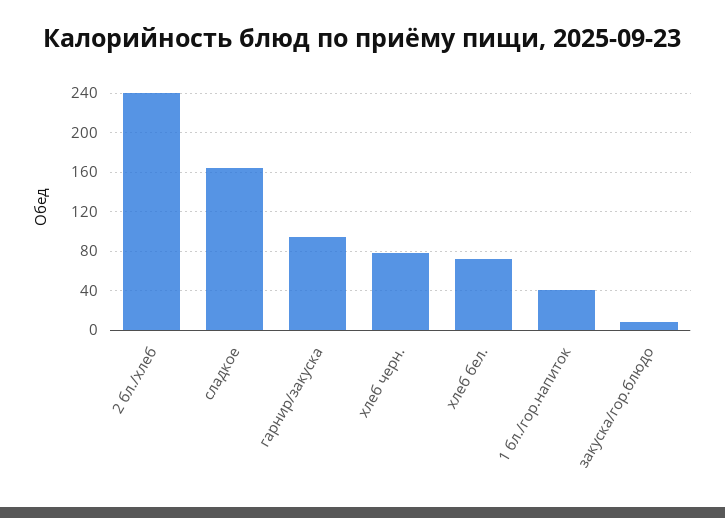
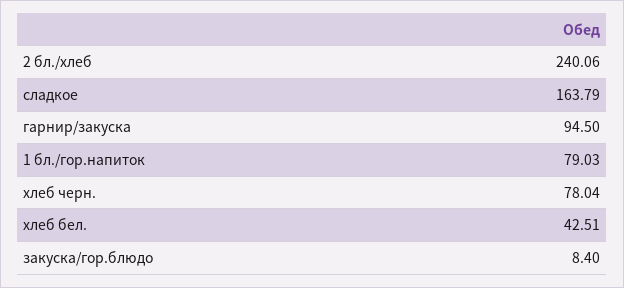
  {
    "2 бл./хлеб": 240.06,
    "сладкое": 163.79,
    "гарнир/закуска": 94.5,
    "хлеб черн.": 78.04,
-   "хлеб бел.": 70,
+   "хлеб бел.": 42.51,
-   "1 бл./гор.напиток": 40,
+   "1 бл./гор.напиток": 79.03,
    "закуска/гор.блюдо": 8.4
  }

